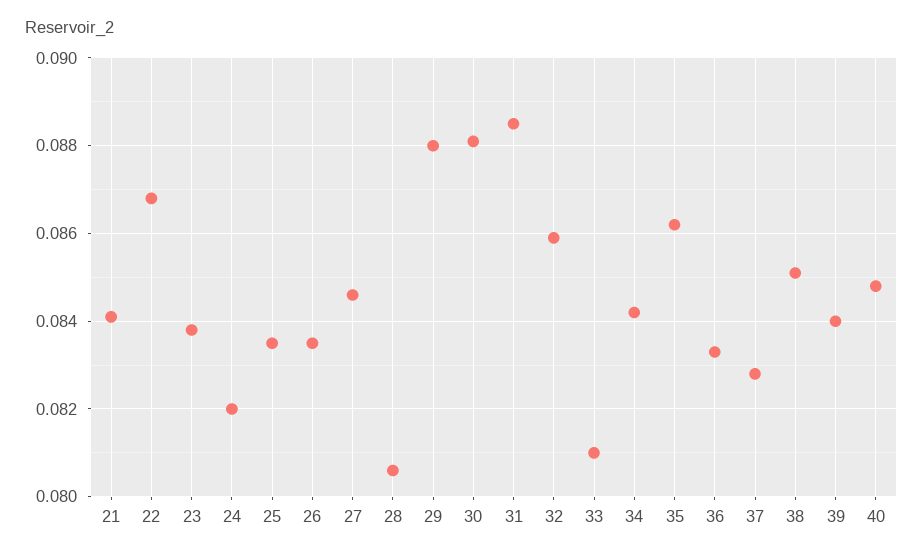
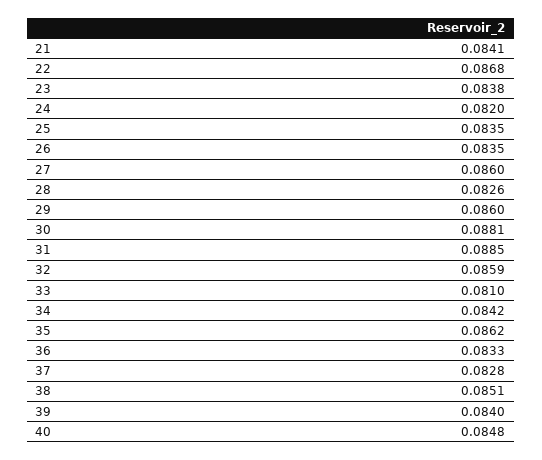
  {
    "21": 0.0841,
    "22": 0.0868,
    "23": 0.0838,
    "24": 0.082,
    "25": 0.0835,
    "26": 0.0835,
-   "27": 0.0845,
+   "27": 0.086,
-   "28": 0.0805,
+   "28": 0.0826,
-   "29": 0.088,
+   "29": 0.086,
    "30": 0.0881,
    "31": 0.0885,
    "32": 0.0859,
    "33": 0.081,
    "34": 0.0842,
    "35": 0.0862,
    "36": 0.0833,
    "37": 0.0828,
    "38": 0.0851,
    "39": 0.084,
    "40": 0.0848
  }

